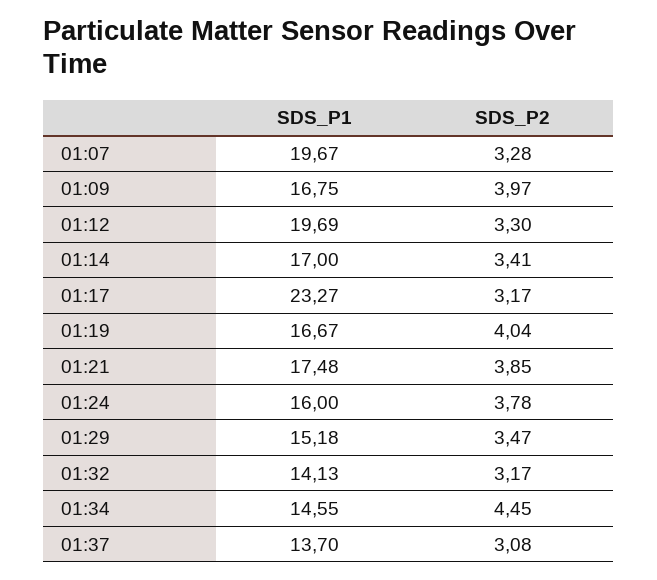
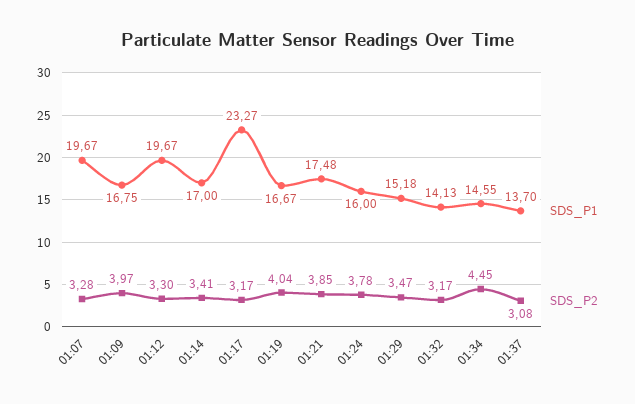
  {
    "SDS_P1": {
      "01:07": 19.67,
      "01:09": 16.75,
-     "01:12": 19.69,
+     "01:12": 19.67,
      "01:14": 17,
      "01:17": 23.27,
      "01:19": 16.67,
      "01:21": 17.48,
      "01:24": 16,
      "01:29": 15.18,
      "01:32": 14.13,
      "01:34": 14.55,
      "01:37": 13.7
    },
    "SDS_P2": {
      "01:07": 3.28,
      "01:09": 3.97,
      "01:12": 3.3,
      "01:14": 3.41,
      "01:17": 3.17,
      "01:19": 4.04,
      "01:21": 3.85,
      "01:24": 3.78,
      "01:29": 3.47,
      "01:32": 3.17,
      "01:34": 4.45,
      "01:37": 3.08
    }
  }

